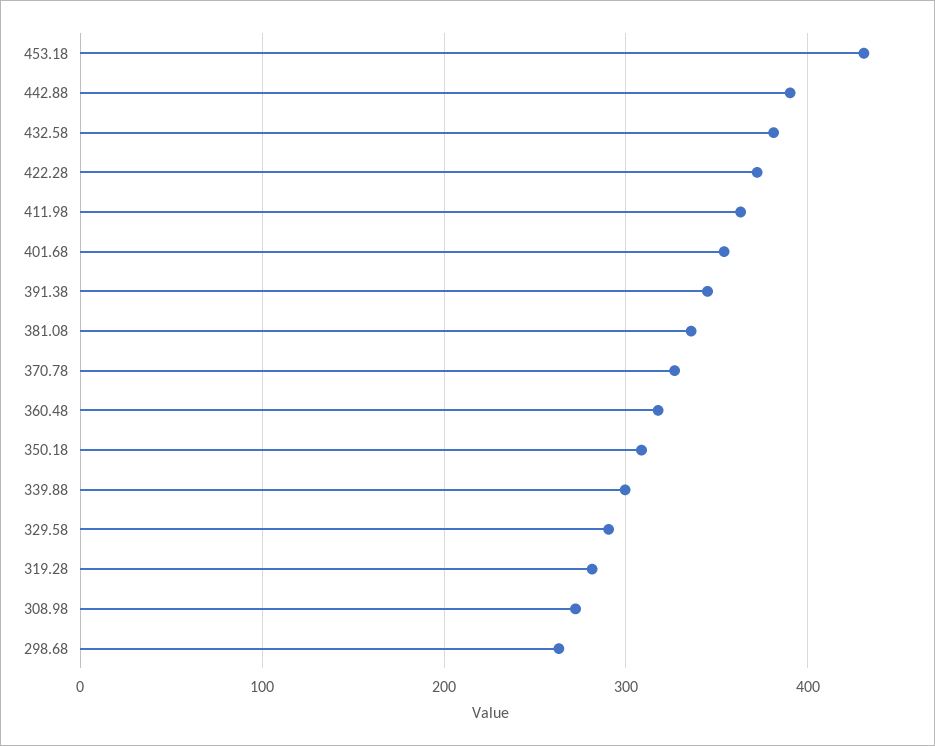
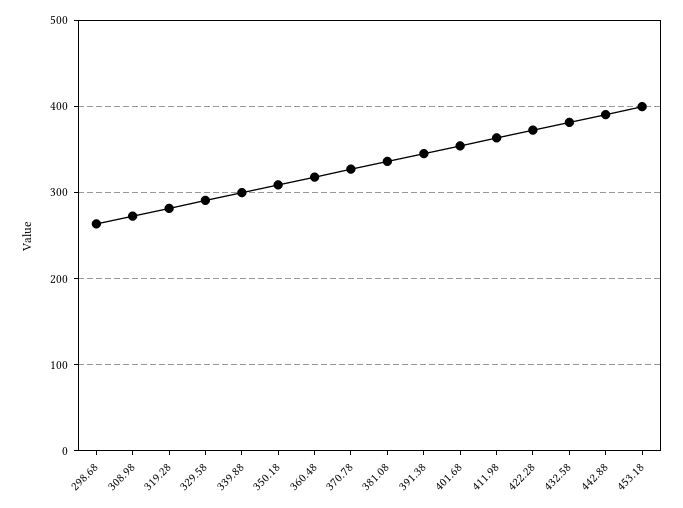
  {
-   "453.18": 430,
+   "453.18": 400,
    "442.88": 390,
    "432.58": 380,
    "422.28": 370,
    "411.98": 360,
    "401.68": 350,
    "391.38": 340,
    "381.08": 340,
    "370.78": 330,
    "360.48": 320,
    "350.18": 310,
    "339.88": 300,
    "329.58": 290,
    "319.28": 280,
    "308.98": 270,
    "298.68": 260
  }

